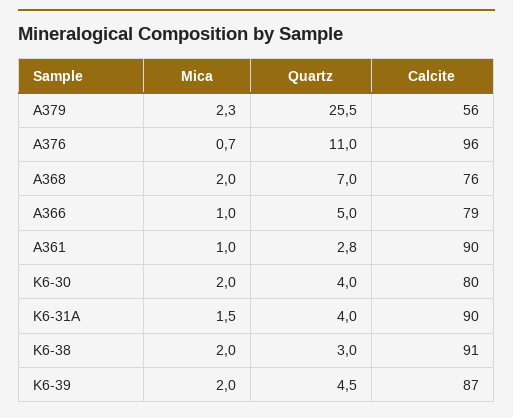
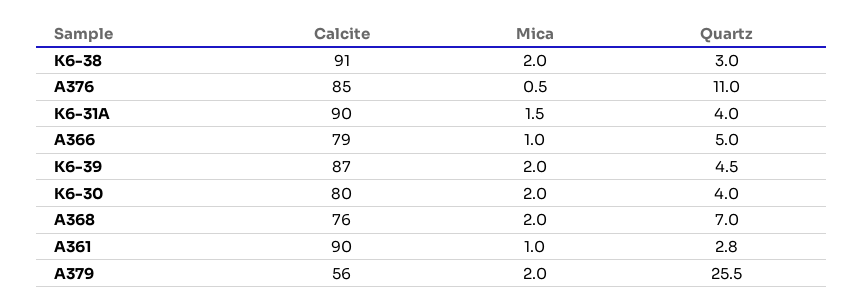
  {
    "Mica": {
-     "A379": 2.3,
+     "A379": 2,
-     "A376": 0.7,
+     "A376": 0.5,
      "A368": 2,
      "A366": 1,
      "A361": 1,
      "K6-30": 2,
      "K6-31A": 1.5,
      "K6-38": 2,
      "K6-39": 2
    },
    "Quartz": {
      "A379": 25.5,
      "A376": 11,
      "A368": 7,
      "A366": 5,
      "A361": 2.8,
      "K6-30": 4,
      "K6-31A": 4,
      "K6-38": 3,
      "K6-39": 4.5
    },
    "Calcite": {
      "A379": 56,
-     "A376": 96,
+     "A376": 85,
      "A368": 76,
      "A366": 79,
      "A361": 90,
      "K6-30": 80,
      "K6-31A": 90,
      "K6-38": 91,
      "K6-39": 87
    }
  }

